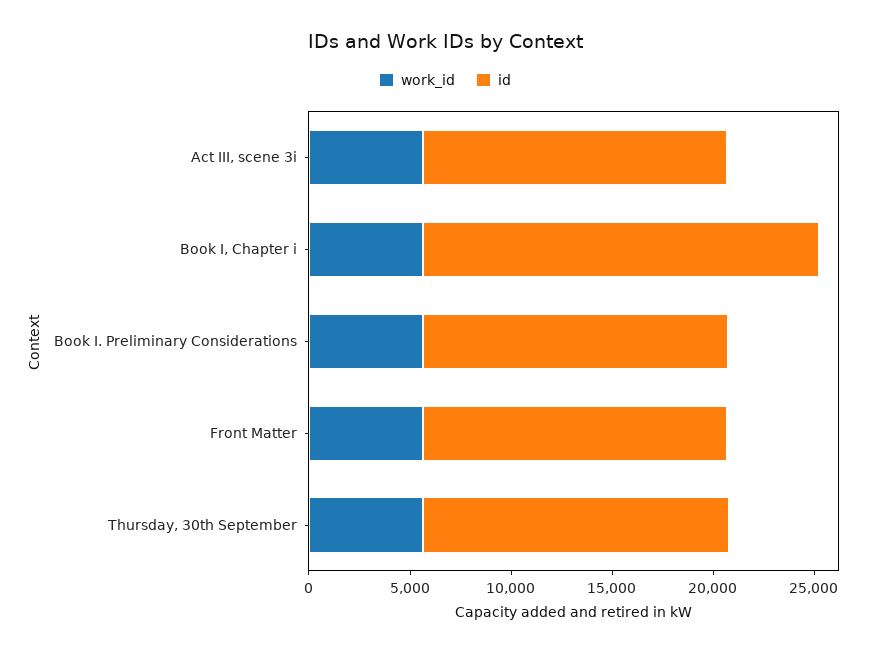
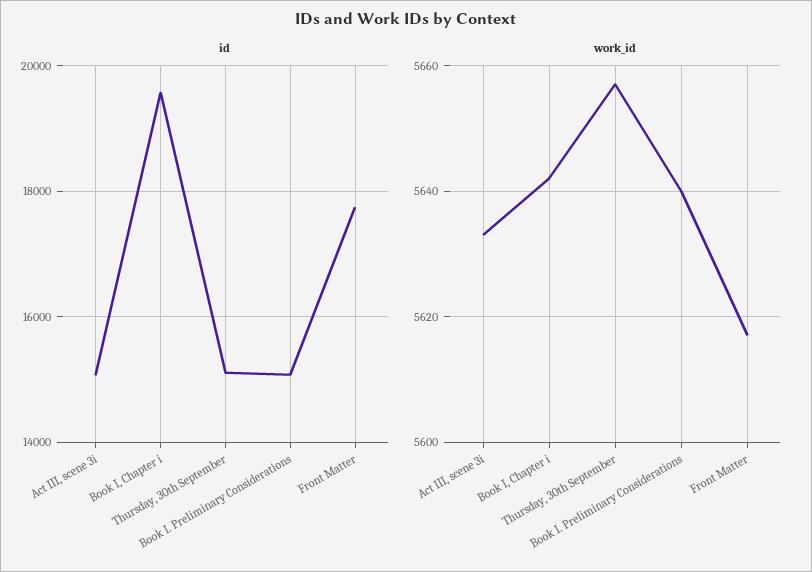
  {
    "work_id": {
      "Act III, scene 3i": 5635,
      "Book I, Chapter i": 5640,
      "Book I. Preliminary Considerations": 5640,
      "Front Matter": 5615,
      "Thursday, 30th September": 5655
    },
    "id": {
      "Act III, scene 3i": 15000,
      "Book I, Chapter i": 19600,
      "Book I. Preliminary Considerations": 15000,
-     "Front Matter": 15000,
+     "Front Matter": 17800,
      "Thursday, 30th September": 15200
    }
  }

